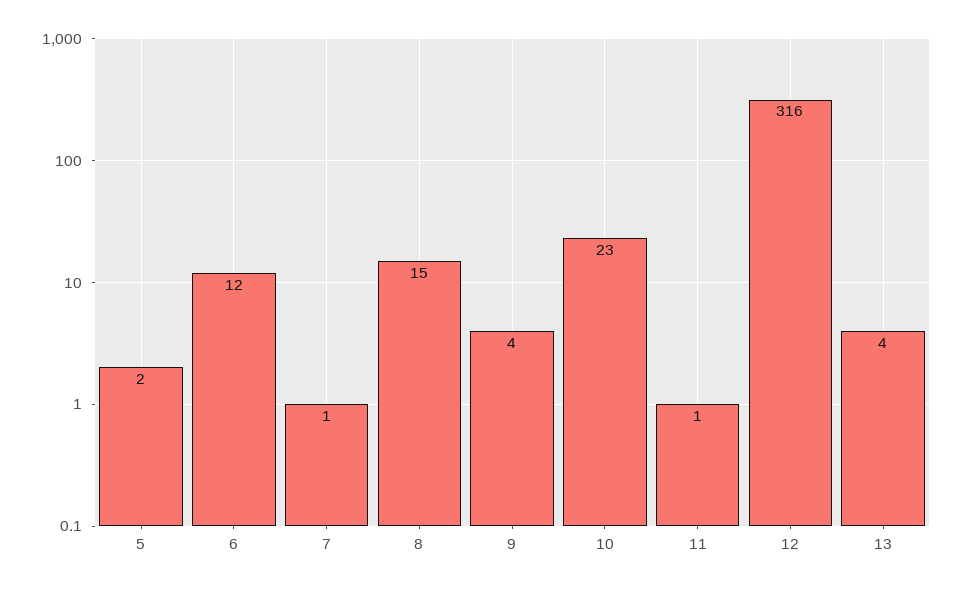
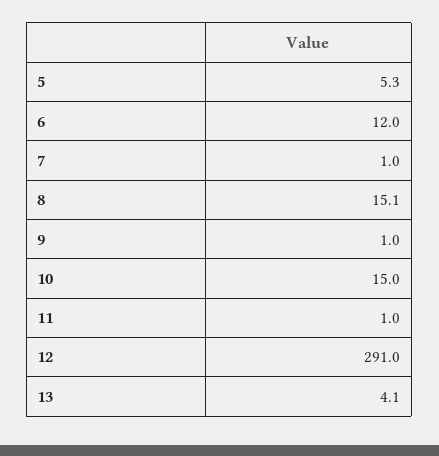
  {
-   "5": 2,
+   "5": 5.3,
    "6": 12,
    "7": 1,
    "8": 15.1,
-   "9": 4,
+   "9": 1,
-   "10": 23,
+   "10": 15,
    "11": 1,
-   "12": 316,
+   "12": 291,
    "13": 4.1
  }

